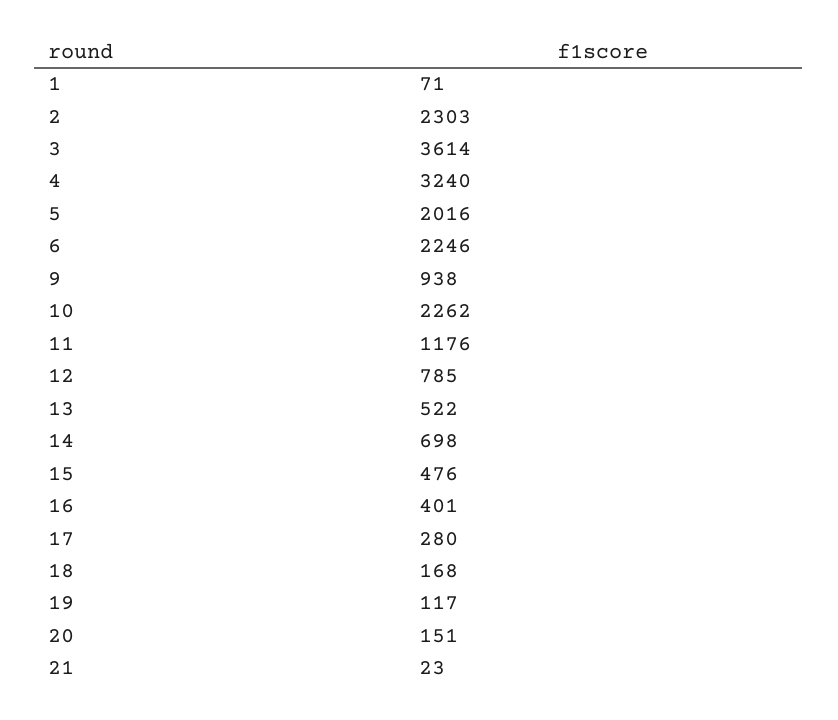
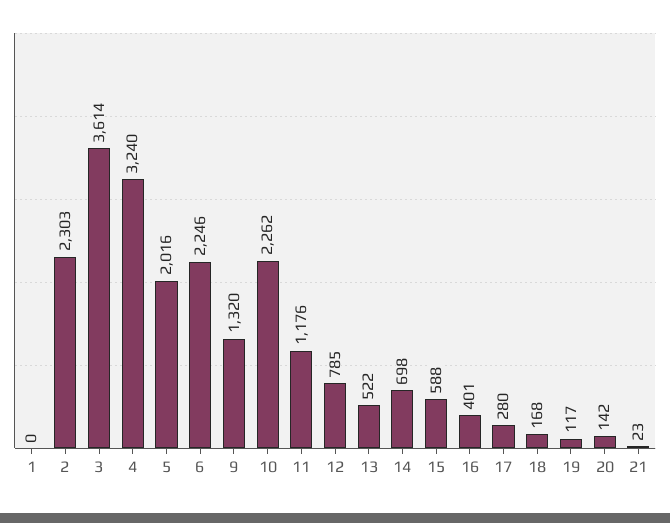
  {
-   "1": 71,
+   "1": 0,
    "2": 2303,
    "3": 3614,
    "4": 3240,
    "5": 2016,
    "6": 2246,
-   "9": 938,
+   "9": 1320,
    "10": 2262,
    "11": 1176,
    "12": 785,
    "13": 522,
    "14": 698,
-   "15": 476,
+   "15": 588,
    "16": 401,
    "17": 280,
    "18": 168,
    "19": 117,
-   "20": 151,
+   "20": 142,
    "21": 23
  }

